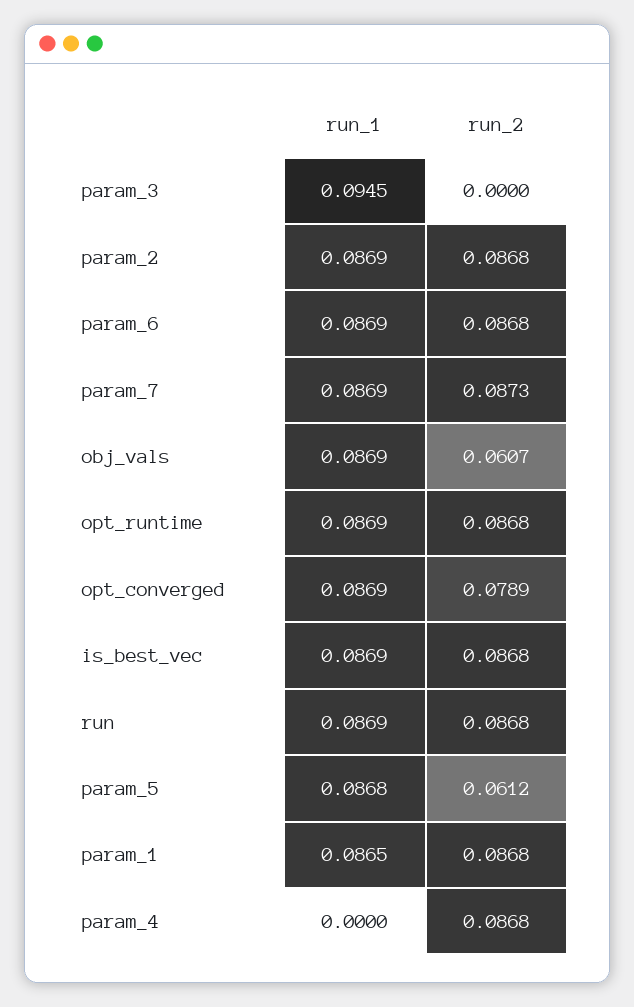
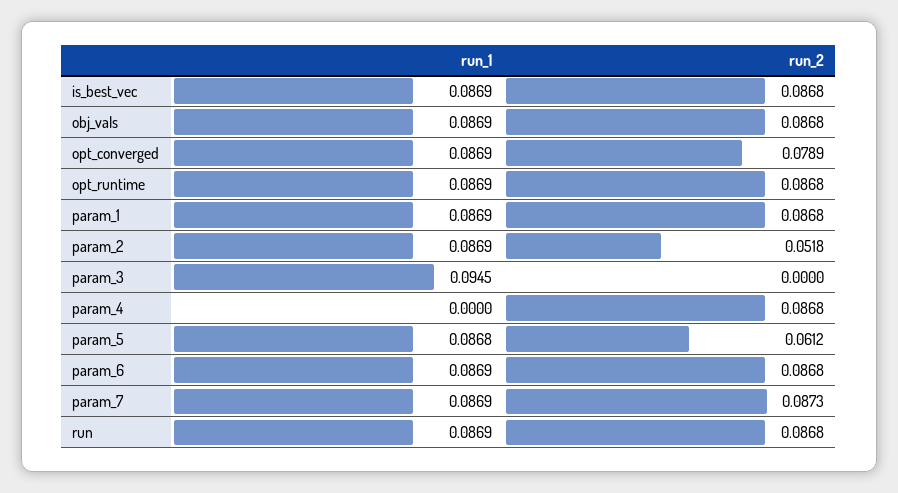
  {
    "run_1": {
      "param_3": 0.0945,
      "param_2": 0.0869,
      "param_6": 0.0869,
      "param_7": 0.0869,
      "obj_vals": 0.0869,
      "opt_runtime": 0.0869,
      "opt_converged": 0.0869,
      "is_best_vec": 0.0869,
      "run": 0.0869,
      "param_5": 0.0868,
-     "param_1": 0.0865,
+     "param_1": 0.0869,
      "param_4": 0
    },
    "run_2": {
      "param_3": 0,
-     "param_2": 0.0868,
+     "param_2": 0.0518,
      "param_6": 0.0868,
      "param_7": 0.0873,
-     "obj_vals": 0.0607,
+     "obj_vals": 0.0868,
      "opt_runtime": 0.0868,
      "opt_converged": 0.0789,
      "is_best_vec": 0.0868,
      "run": 0.0868,
      "param_5": 0.0612,
      "param_1": 0.0868,
      "param_4": 0.0868
    }
  }

